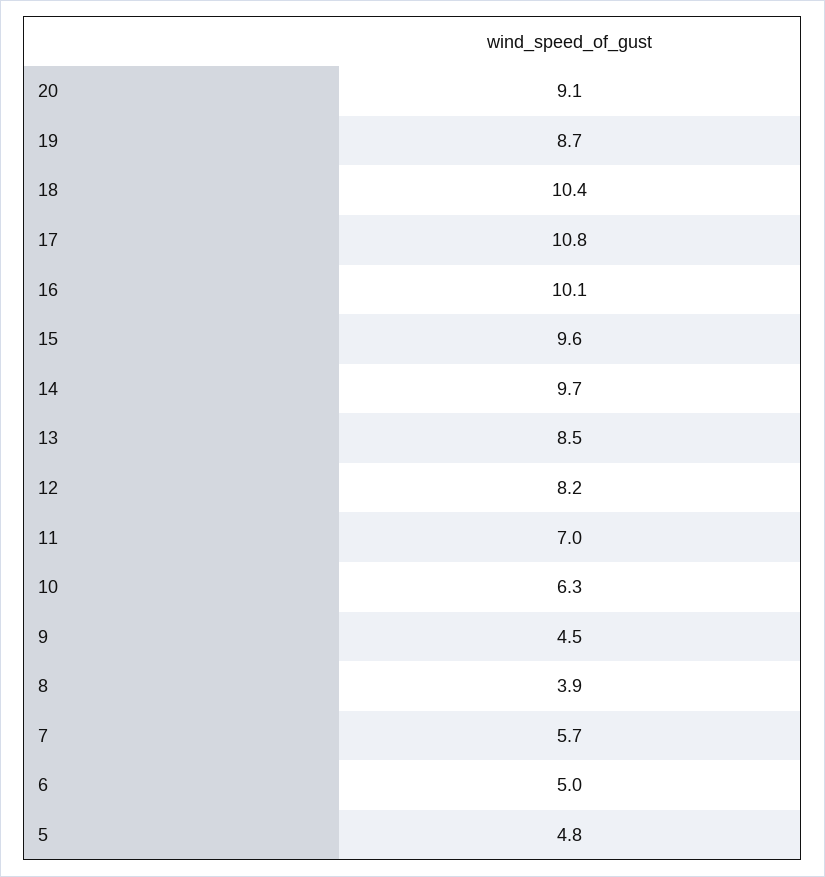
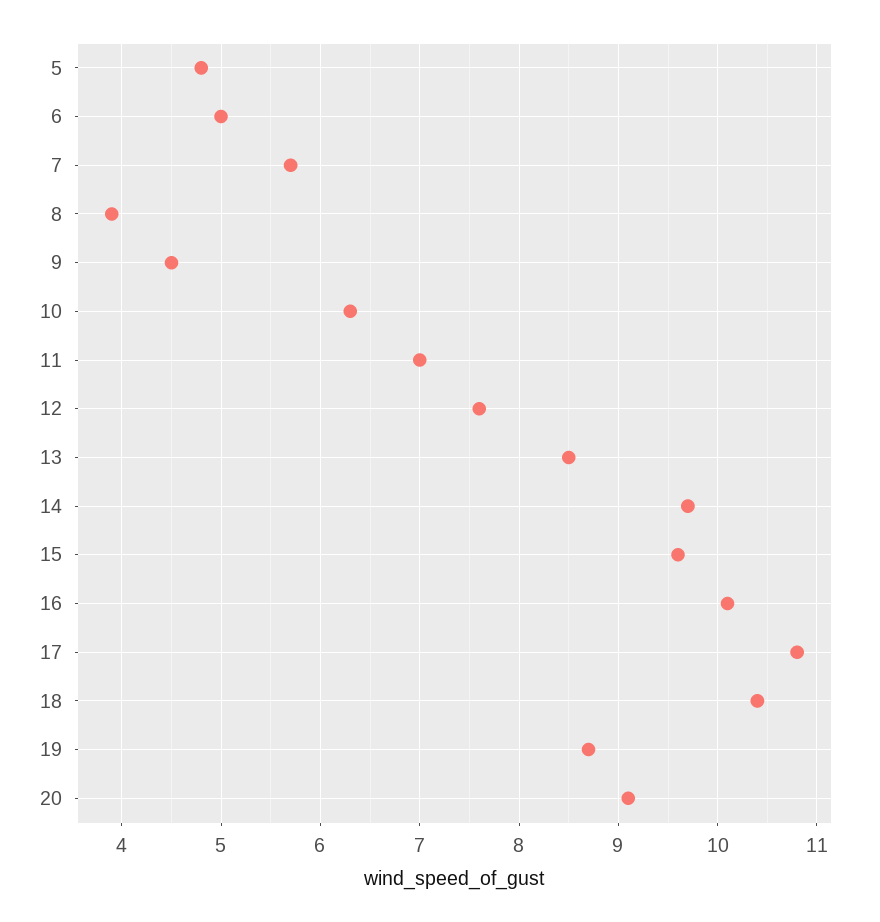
  {
    "20": 9.1,
    "19": 8.7,
    "18": 10.4,
    "17": 10.8,
    "16": 10.1,
    "15": 9.6,
    "14": 9.7,
    "13": 8.5,
-   "12": 8.2,
+   "12": 7.6,
    "11": 7,
    "10": 6.3,
    "9": 4.5,
    "8": 3.9,
    "7": 5.7,
    "6": 5,
    "5": 4.8
  }

